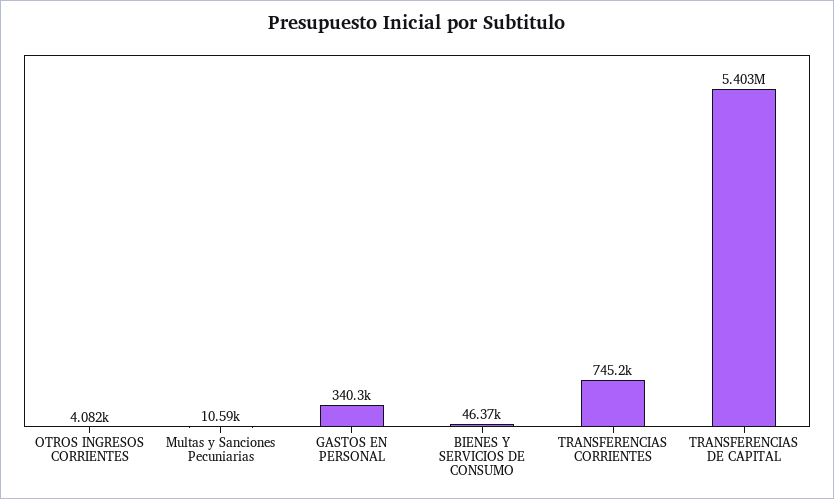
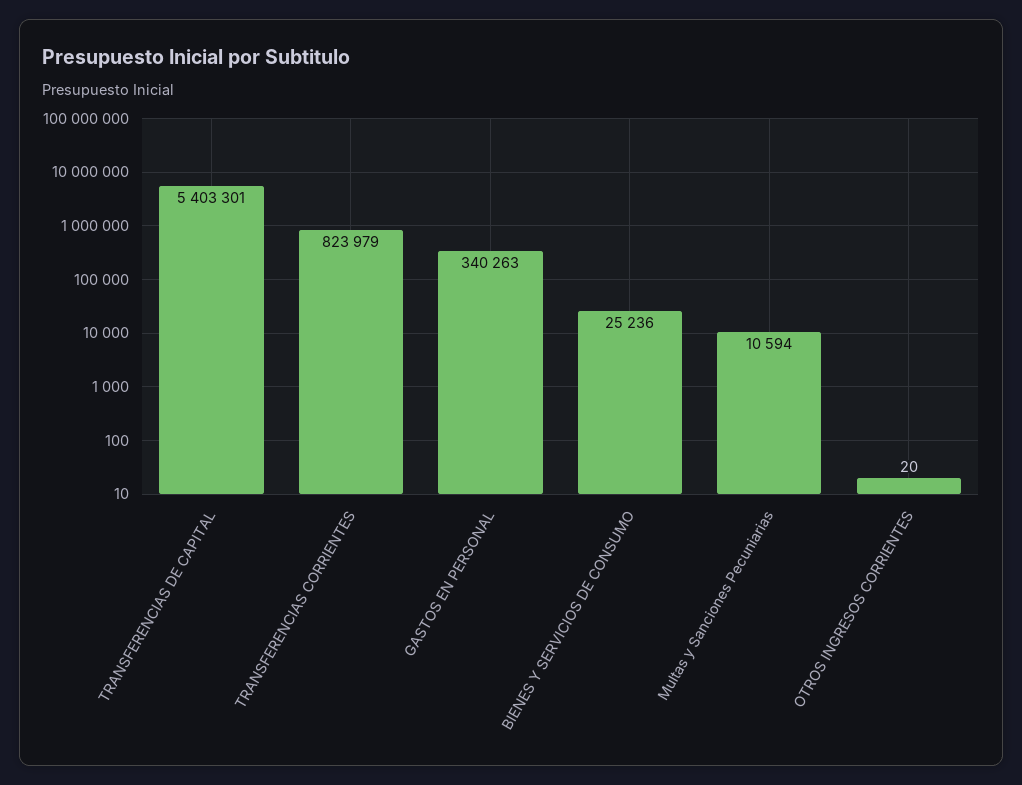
  {
-   "OTROS INGRESOS CORRIENTES": 4082,
+   "OTROS INGRESOS CORRIENTES": 20,
    "Multas y Sanciones Pecuniarias": 10594,
    "GASTOS EN PERSONAL": 340263,
-   "BIENES Y SERVICIOS DE CONSUMO": 46370,
+   "BIENES Y SERVICIOS DE CONSUMO": 25236,
-   "TRANSFERENCIAS CORRIENTES": 745200,
+   "TRANSFERENCIAS CORRIENTES": 823979,
    "TRANSFERENCIAS DE CAPITAL": 5403301
  }

